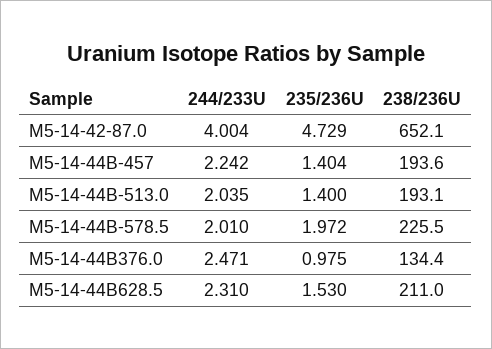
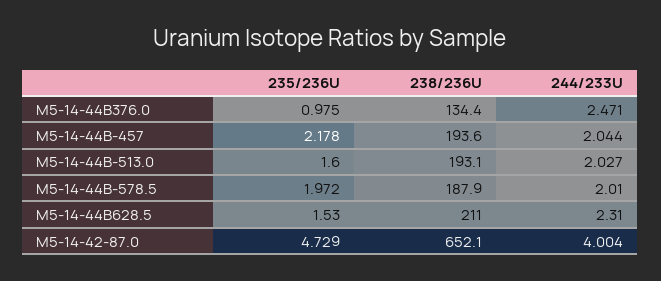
  {
    "244/233U": {
      "M5-14-42-87.0": 4.004,
-     "M5-14-44B-457": 2.242,
+     "M5-14-44B-457": 2.044,
-     "M5-14-44B-513.0": 2.035,
+     "M5-14-44B-513.0": 2.027,
      "M5-14-44B-578.5": 2.01,
      "M5-14-44B376.0": 2.471,
      "M5-14-44B628.5": 2.31
    },
    "235/236U": {
      "M5-14-42-87.0": 4.729,
-     "M5-14-44B-457": 1.404,
+     "M5-14-44B-457": 2.178,
-     "M5-14-44B-513.0": 1.4,
+     "M5-14-44B-513.0": 1.6,
      "M5-14-44B-578.5": 1.972,
      "M5-14-44B376.0": 0.975,
      "M5-14-44B628.5": 1.53
    },
    "238/236U": {
      "M5-14-42-87.0": 652.1,
      "M5-14-44B-457": 193.6,
      "M5-14-44B-513.0": 193.1,
-     "M5-14-44B-578.5": 225.5,
+     "M5-14-44B-578.5": 187.9,
      "M5-14-44B376.0": 134.4,
      "M5-14-44B628.5": 211
    }
  }

